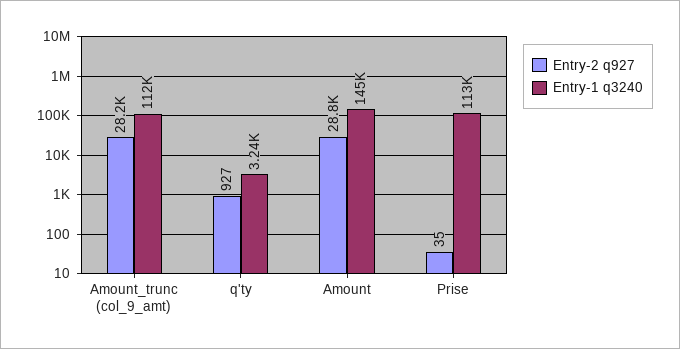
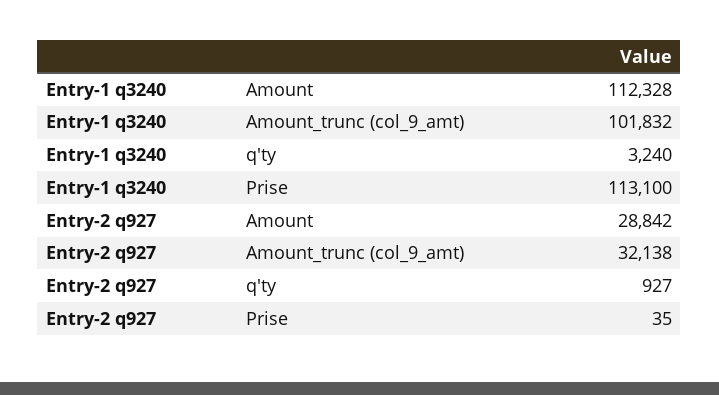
  {
    "Entry-2 q927": {
-     "Amount_trunc (col_9_amt)": 28200,
+     "Amount_trunc (col_9_amt)": 32138,
      "q'ty": 927,
      "Amount": 28842,
      "Prise": 35
    },
    "Entry-1 q3240": {
-     "Amount_trunc (col_9_amt)": 112000,
+     "Amount_trunc (col_9_amt)": 101832,
      "q'ty": 3240,
-     "Amount": 145000,
+     "Amount": 112328,
      "Prise": 113100
    }
  }

